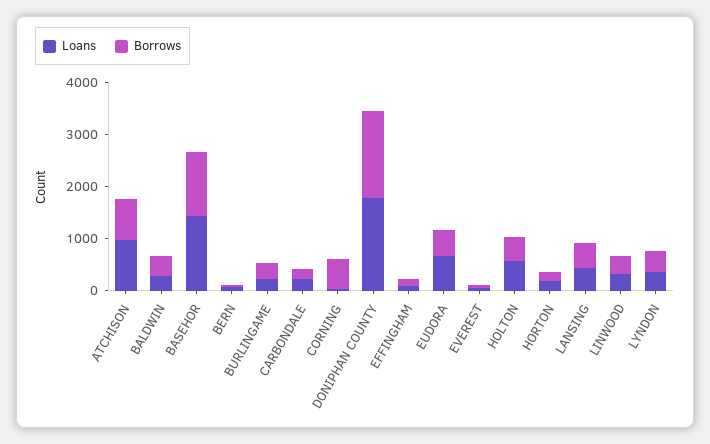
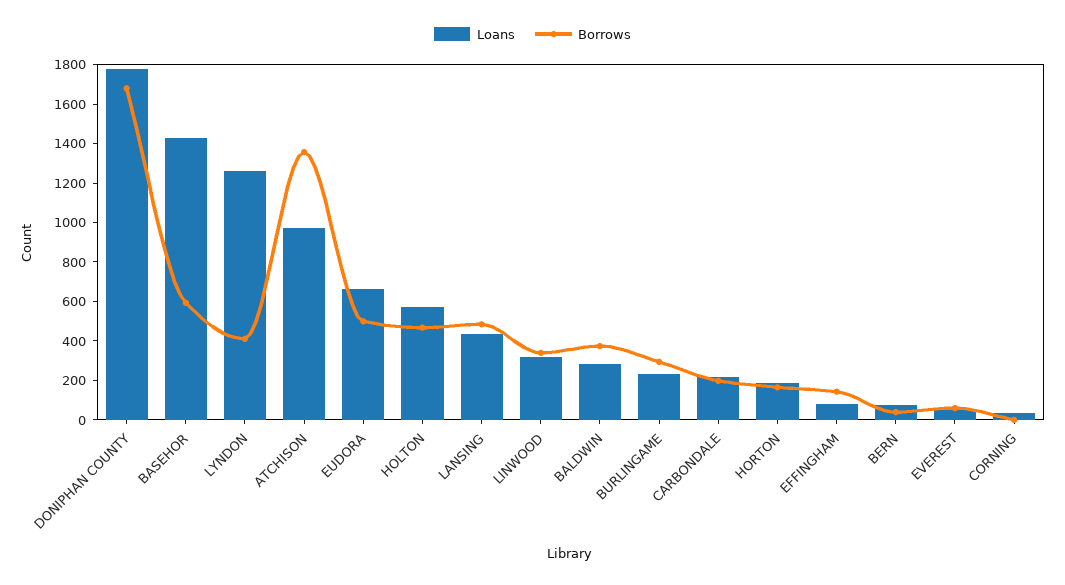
  {
    "Loans": {
      "ATCHISON": 950,
      "BALDWIN": 300,
      "BASEHOR": 1450,
      "BERN": 100,
      "BURLINGAME": 250,
      "CARBONDALE": 200,
      "CORNING": 50,
      "DONIPHAN COUNTY": 1800,
      "EFFINGHAM": 100,
      "EUDORA": 650,
      "EVEREST": 50,
      "HOLTON": 550,
      "HORTON": 200,
      "LANSING": 450,
      "LINWOOD": 300,
-     "LYNDON": 400
+     "LYNDON": 1250
    },
    "Borrows": {
-     "ATCHISON": 800,
+     "ATCHISON": 1350,
      "BALDWIN": 350,
-     "BASEHOR": 1200,
+     "BASEHOR": 600,
      "BERN": 50,
      "BURLINGAME": 300,
      "CARBONDALE": 200,
-     "CORNING": 600,
+     "CORNING": 0,
      "DONIPHAN COUNTY": 1700,
      "EFFINGHAM": 150,
      "EUDORA": 500,
      "EVEREST": 50,
      "HOLTON": 450,
      "HORTON": 150,
      "LANSING": 500,
      "LINWOOD": 350,
      "LYNDON": 400
    }
  }

